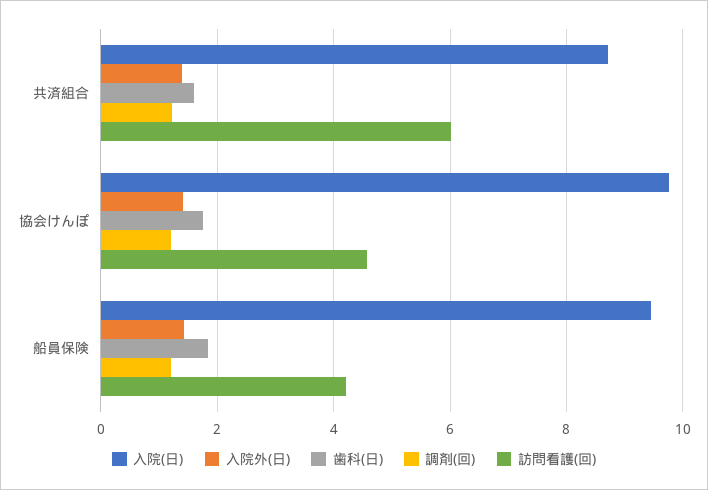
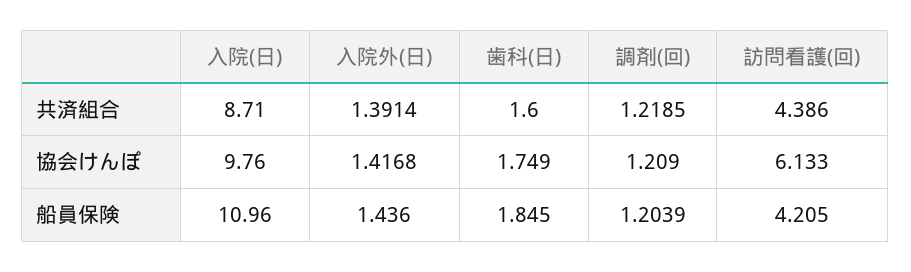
  {
    "入院(日)": {
      "共済組合": 8.71,
      "協会けんぽ": 9.76,
-     "船員保険": 9.4
+     "船員保険": 10.96
    },
    "入院外(日)": {
      "共済組合": 1.3914,
      "協会けんぽ": 1.4168,
      "船員保険": 1.436
    },
    "歯科(日)": {
      "共済組合": 1.6,
      "協会けんぽ": 1.749,
      "船員保険": 1.845
    },
    "調剤(回)": {
      "共済組合": 1.2185,
      "協会けんぽ": 1.209,
      "船員保険": 1.2039
    },
    "訪問看護(回)": {
-     "共済組合": 6,
+     "共済組合": 4.386,
-     "協会けんぽ": 4.6,
+     "協会けんぽ": 6.133,
      "船員保険": 4.205
    }
  }

